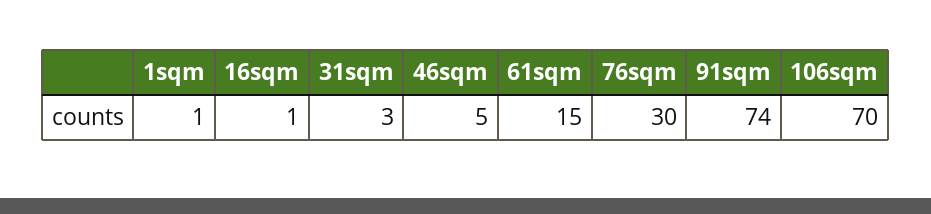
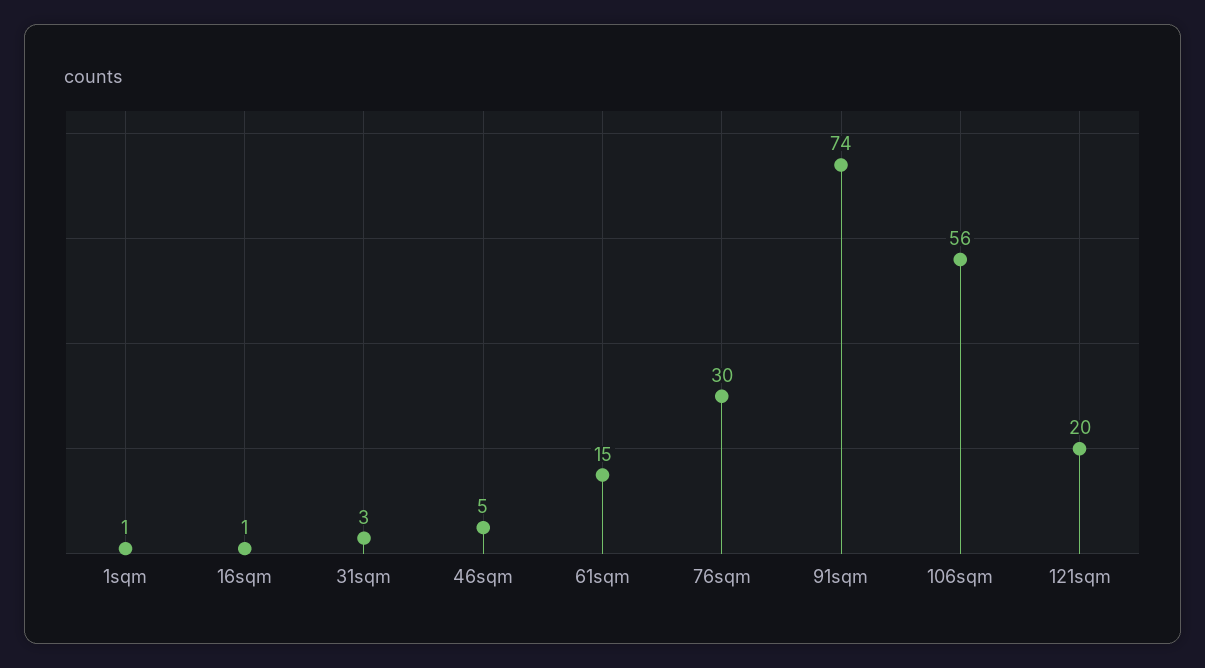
  {
    "1sqm": 1,
    "16sqm": 1,
    "31sqm": 3,
    "46sqm": 5,
    "61sqm": 15,
    "76sqm": 30,
    "91sqm": 74,
-   "106sqm": 70
+   "106sqm": 56,
+   "121sqm": 20
  }

